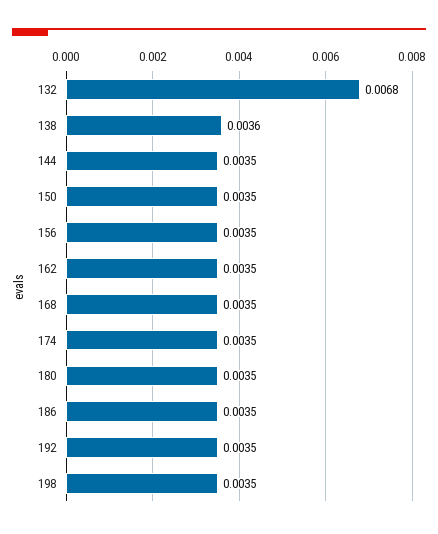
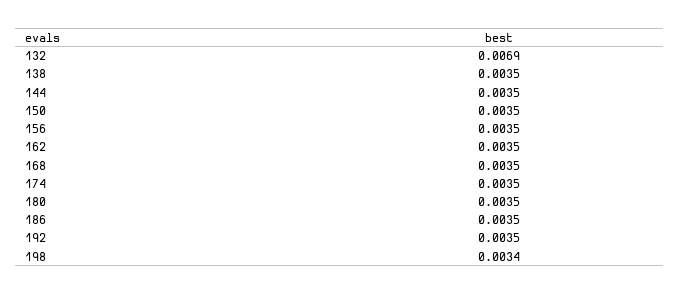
  {
-   "132": 0.0068,
+   "132": 0.0069,
-   "138": 0.0036,
+   "138": 0.0035,
    "144": 0.0035,
    "150": 0.0035,
    "156": 0.0035,
    "162": 0.0035,
    "168": 0.0035,
    "174": 0.0035,
    "180": 0.0035,
    "186": 0.0035,
    "192": 0.0035,
-   "198": 0.0035
+   "198": 0.0034
  }

